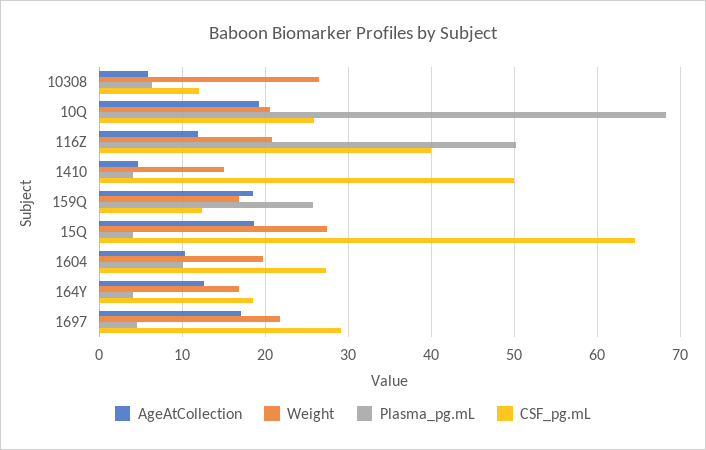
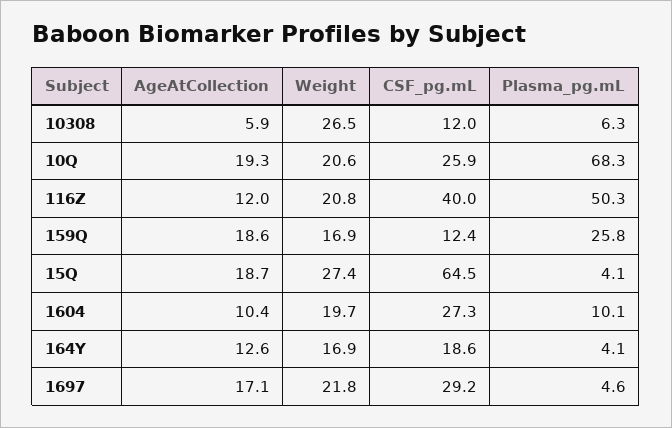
  {
    "AgeAtCollection": {
      "10308": 5.9,
      "10Q": 19.3,
      "116Z": 12,
-     "1410": 5,
      "159Q": 18.6,
      "15Q": 18.7,
      "1604": 10.4,
      "164Y": 12.6,
      "1697": 17.1
    },
    "Weight": {
      "10308": 26.5,
      "10Q": 20.6,
      "116Z": 20.8,
-     "1410": 15,
      "159Q": 16.9,
      "15Q": 27.4,
      "1604": 19.7,
      "164Y": 16.9,
      "1697": 21.8
    },
    "Plasma_pg.mL": {
      "10308": 6.3,
      "10Q": 68.3,
      "116Z": 50.3,
-     "1410": 4,
      "159Q": 25.8,
      "15Q": 4.1,
      "1604": 10.1,
      "164Y": 4.1,
      "1697": 4.6
    },
    "CSF_pg.mL": {
      "10308": 12,
      "10Q": 25.9,
      "116Z": 40,
-     "1410": 50,
      "159Q": 12.4,
      "15Q": 64.5,
      "1604": 27.3,
      "164Y": 18.6,
      "1697": 29.2
    }
  }

